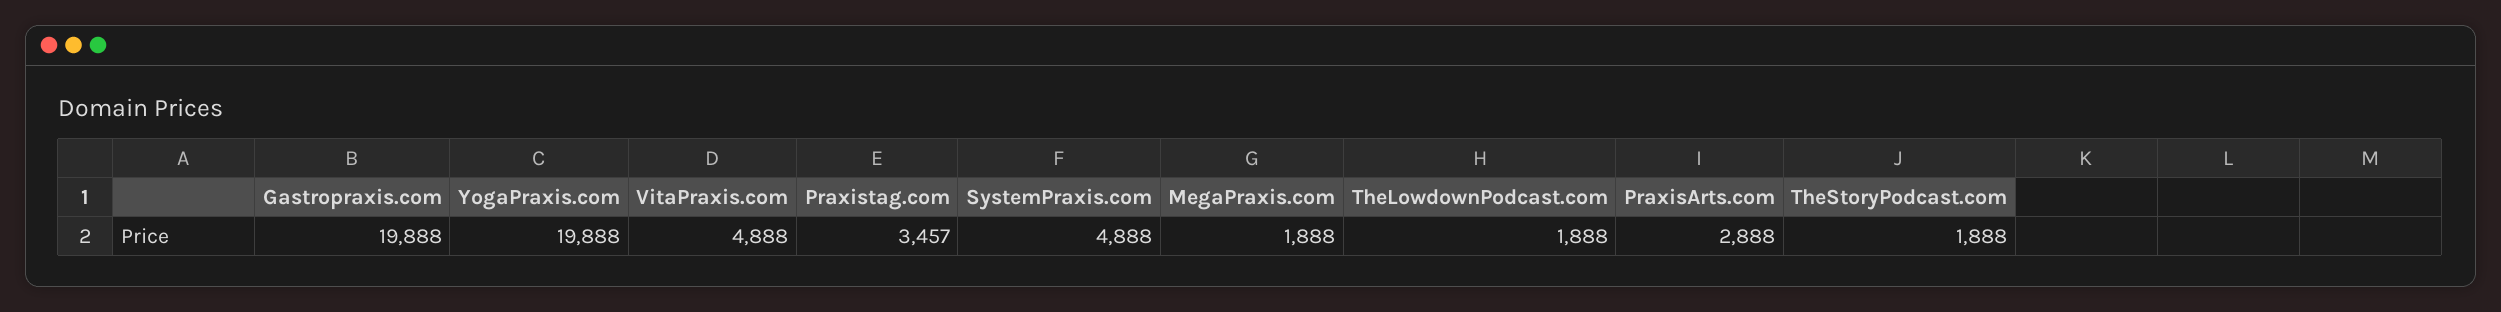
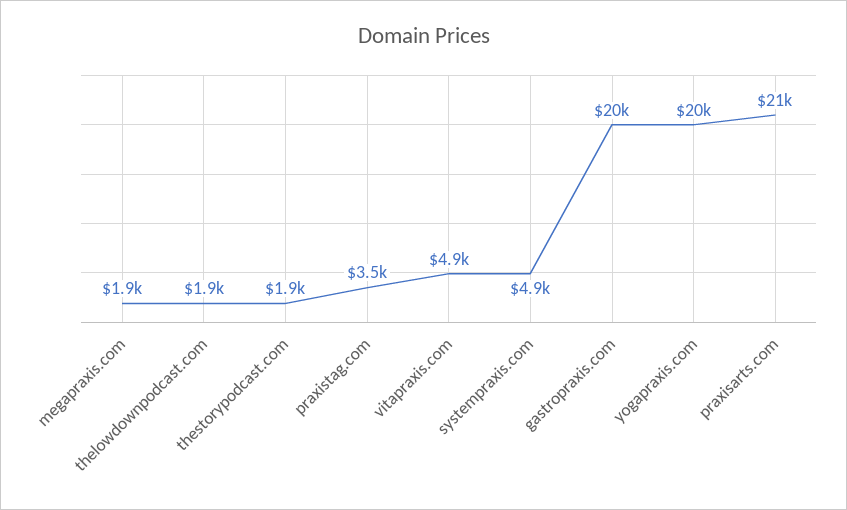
  {
    "Gastropraxis.com": 19888,
    "YogaPraxis.com": 19888,
    "VitaPraxis.com": 4888,
    "Praxistag.com": 3457,
    "SystemPraxis.com": 4888,
    "MegaPraxis.com": 1888,
    "TheLowdownPodcast.com": 1888,
-   "PraxisArts.com": 2888,
+   "PraxisArts.com": 21000,
    "TheStoryPodcast.com": 1888
  }

